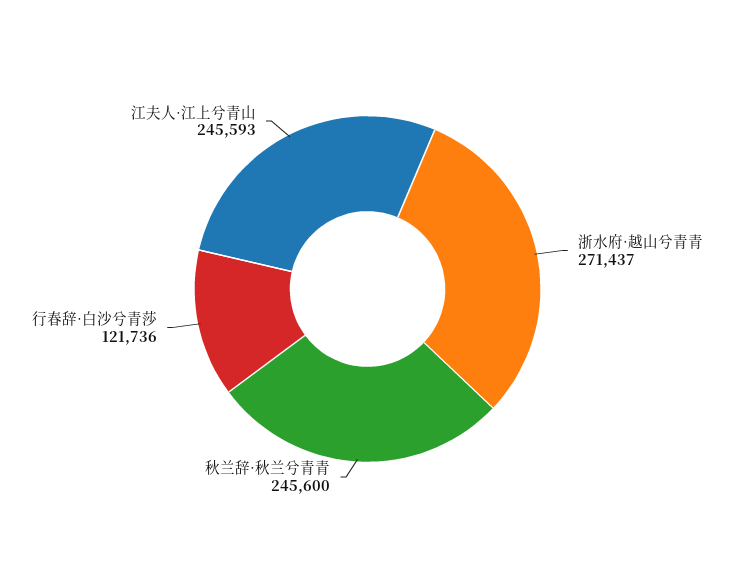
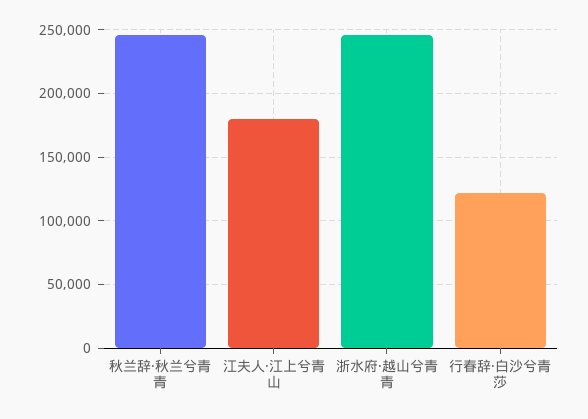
  {
-   "浙水府·越山兮青青": 271437,
+   "浙水府·越山兮青青": 245000,
    "秋兰辞·秋兰兮青青": 245600,
    "行春辞·白沙兮青莎": 121736,
-   "江夫人·江上兮青山": 245593
+   "江夫人·江上兮青山": 180000
  }

